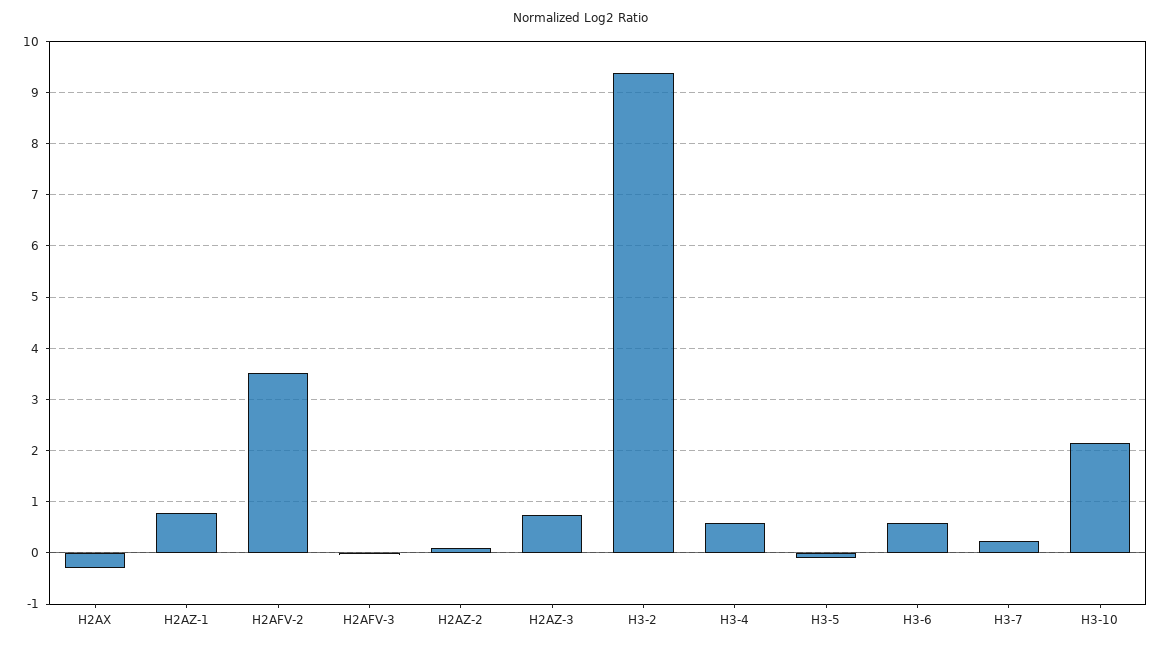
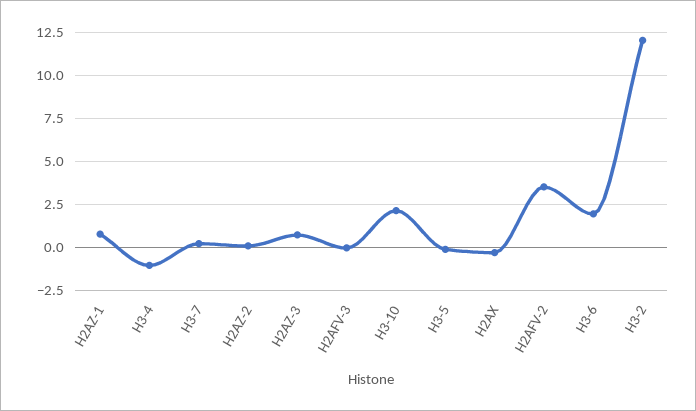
  {
    "H2AX": -0.2,
    "H2AZ-1": 0.8,
    "H2AFV-2": 3.6,
    "H2AFV-3": 0,
    "H2AZ-2": 0.2,
    "H2AZ-3": 0.8,
-   "H3-2": 9.4,
+   "H3-2": 12,
-   "H3-4": 0.6,
+   "H3-4": -1,
    "H3-5": 0,
-   "H3-6": 0.6,
+   "H3-6": 2,
    "H3-7": 0.2,
    "H3-10": 2.2
  }

